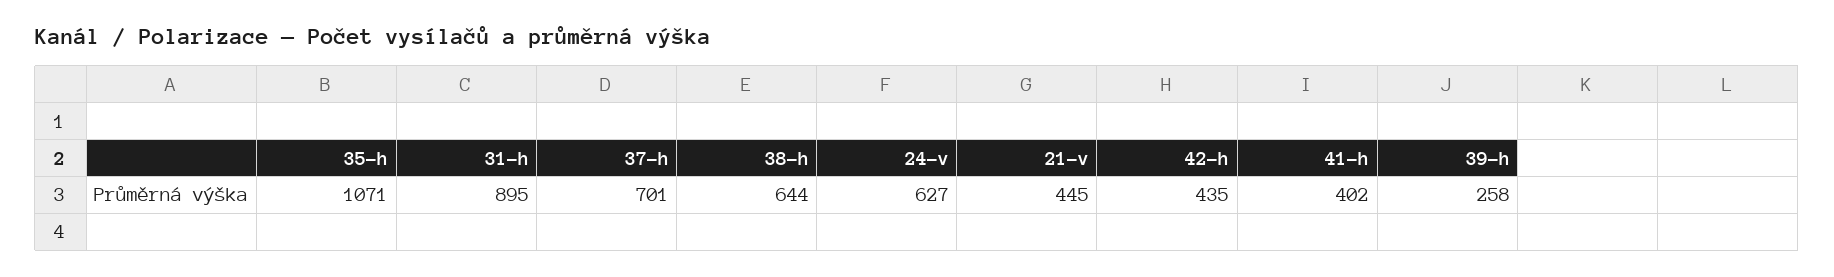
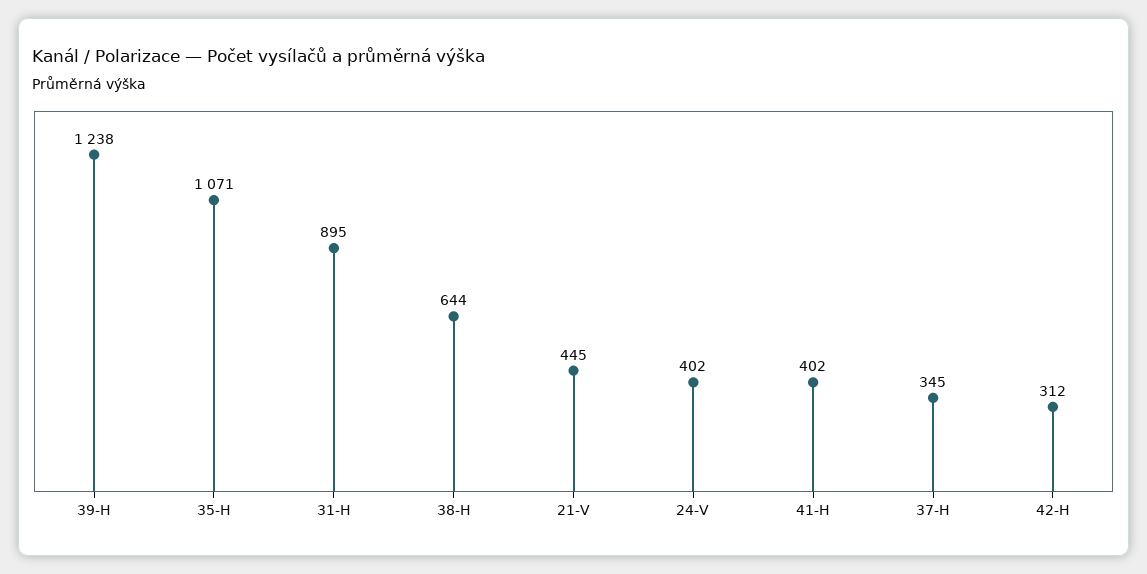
  {
    "35-h": 1071,
    "31-h": 895,
-   "37-h": 701,
+   "37-h": 345,
    "38-h": 644,
-   "24-v": 627,
+   "24-v": 402,
    "21-v": 445,
-   "42-h": 435,
+   "42-h": 312,
    "41-h": 402,
-   "39-h": 258
+   "39-h": 1238
  }

